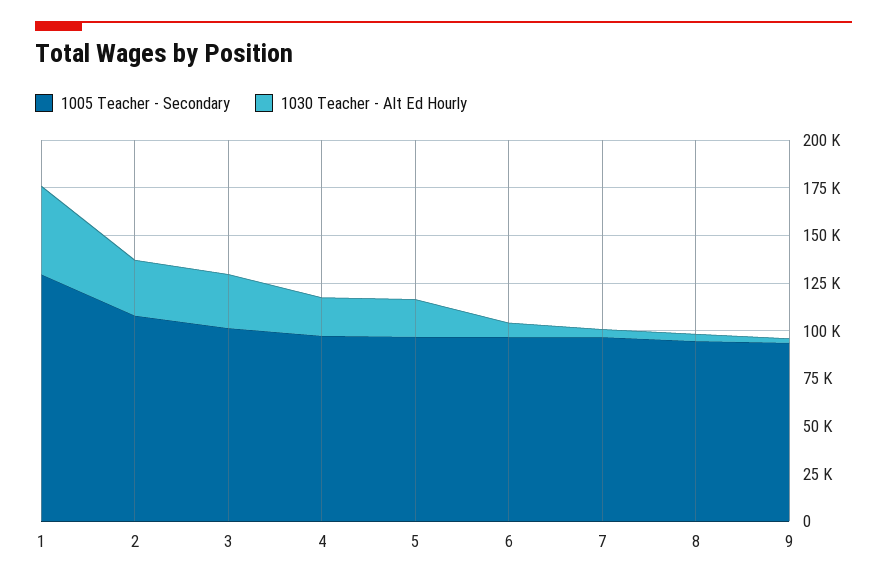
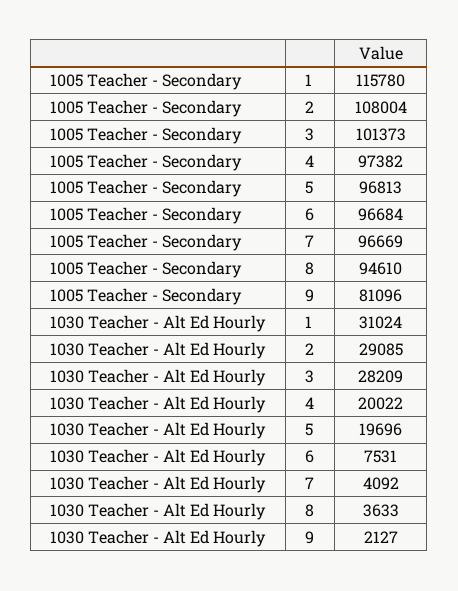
  {
    "1005 Teacher - Secondary": {
-     "1": 130000,
+     "1": 115780,
      "2": 108004,
      "3": 101373,
      "4": 97382,
      "5": 96813,
      "6": 96684,
      "7": 96669,
      "8": 94610,
-     "9": 95000
+     "9": 81096
    },
    "1030 Teacher - Alt Ed Hourly": {
-     "1": 45000,
+     "1": 31024,
      "2": 29085,
      "3": 28209,
      "4": 20022,
      "5": 19696,
      "6": 7531,
      "7": 4092,
      "8": 3633,
      "9": 2127
    }
  }

